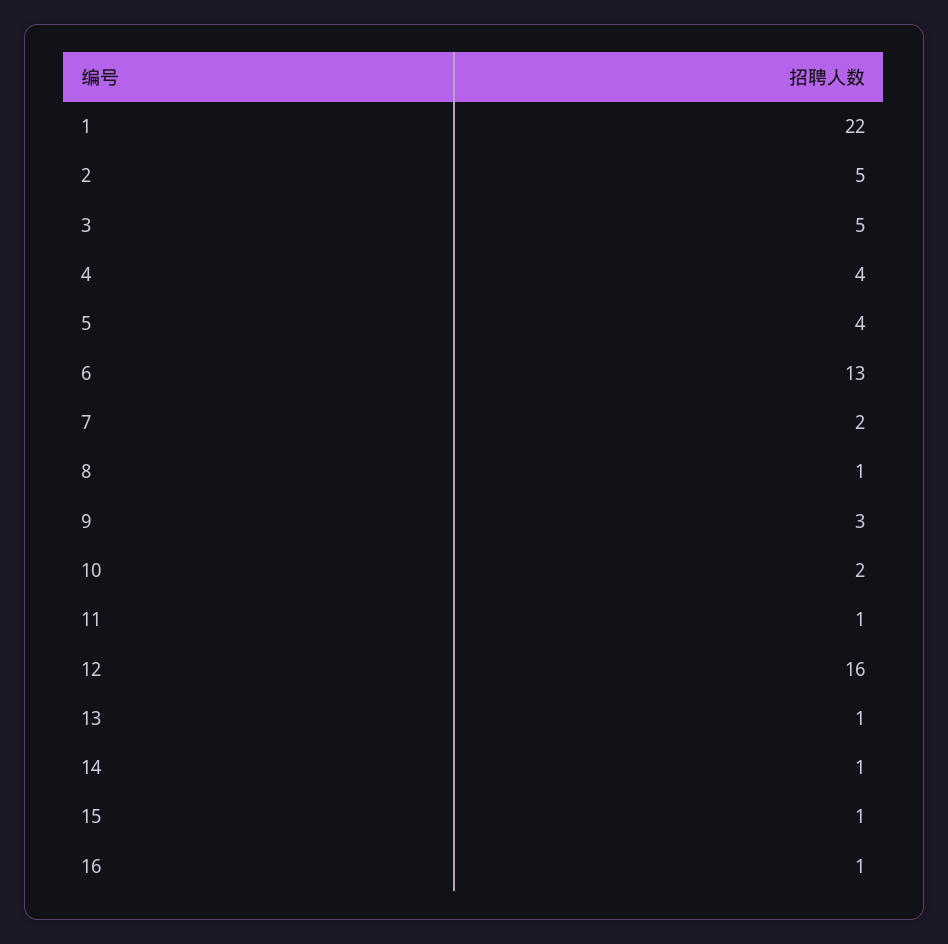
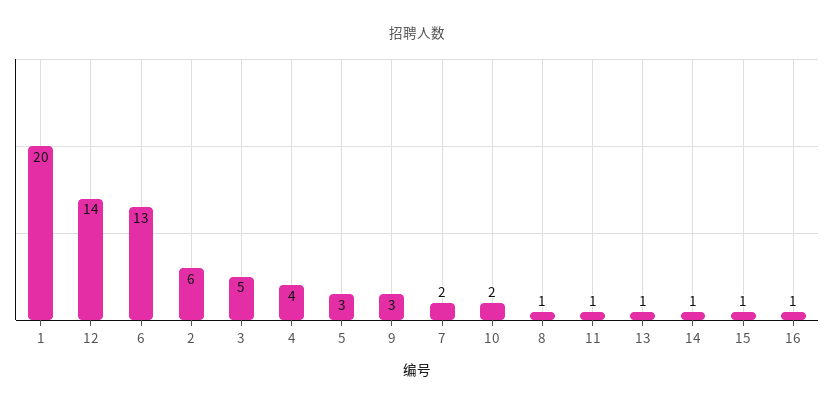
  {
-   "1": 22,
+   "1": 20,
-   "2": 5,
+   "2": 6,
    "3": 5,
    "4": 4,
-   "5": 4,
+   "5": 3,
    "6": 13,
    "7": 2,
    "8": 1,
    "9": 3,
    "10": 2,
    "11": 1,
-   "12": 16,
+   "12": 14,
    "13": 1,
    "14": 1,
    "15": 1,
    "16": 1
  }

